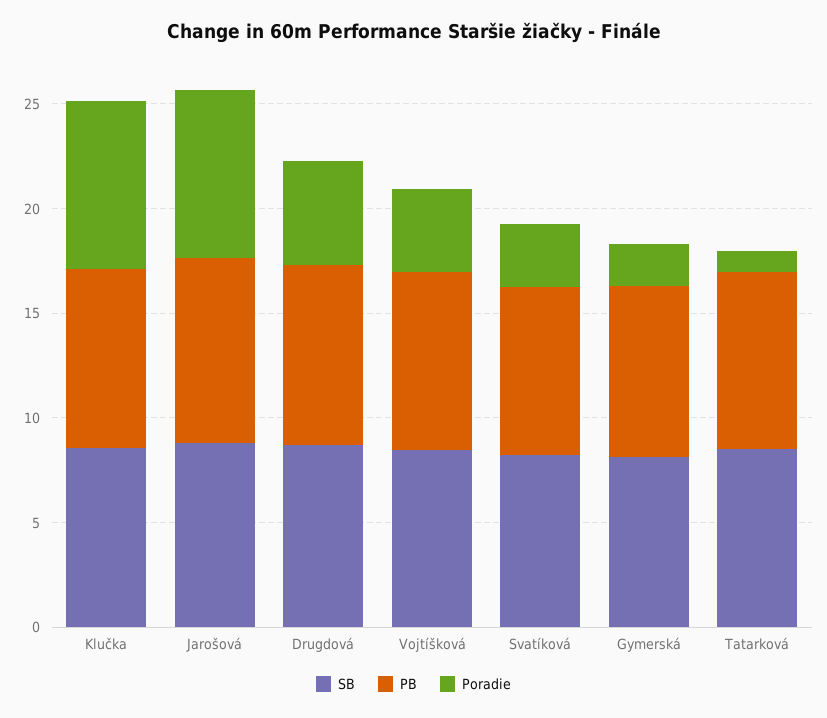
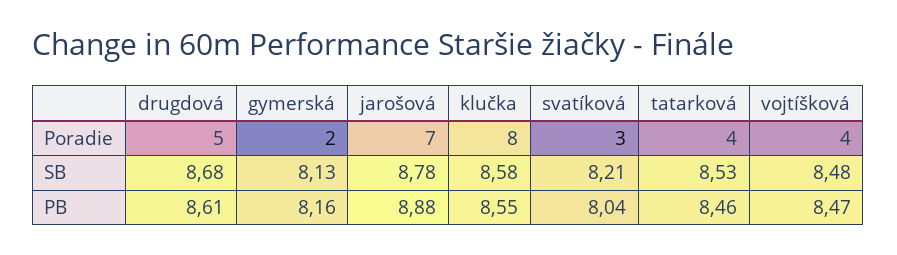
  {
    "SB": {
      "Klučka": 8.58,
      "Jarošová": 8.78,
      "Drugdová": 8.68,
      "Vojtíšková": 8.48,
      "Svatíková": 8.21,
      "Gymerská": 8.13,
      "Tatarková": 8.53
    },
    "PB": {
      "Klučka": 8.55,
      "Jarošová": 8.88,
      "Drugdová": 8.61,
      "Vojtíšková": 8.47,
      "Svatíková": 8.04,
      "Gymerská": 8.16,
      "Tatarková": 8.46
    },
    "Poradie": {
      "Klučka": 8,
-     "Jarošová": 8,
+     "Jarošová": 7,
      "Drugdová": 5,
      "Vojtíšková": 4,
      "Svatíková": 3,
      "Gymerská": 2,
-     "Tatarková": 1
+     "Tatarková": 4
    }
  }

